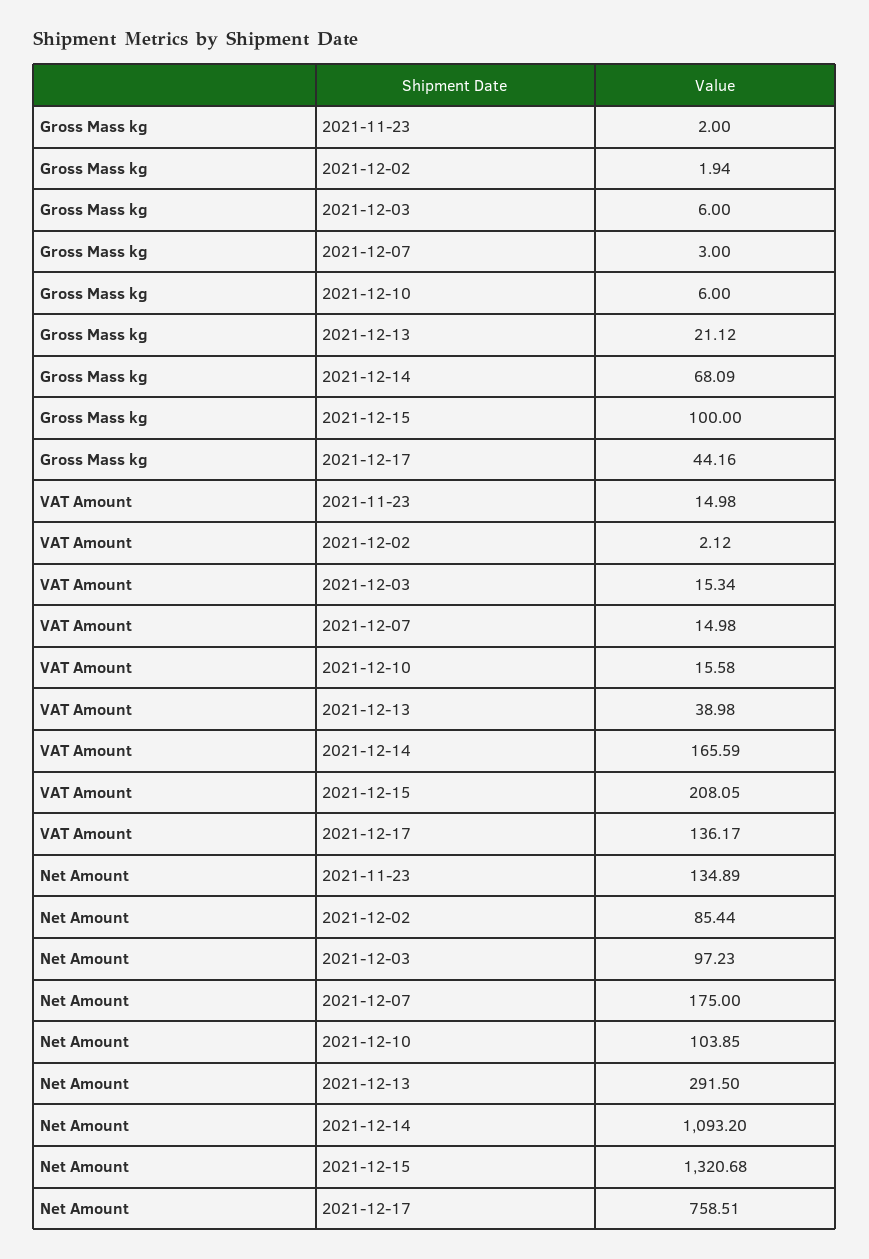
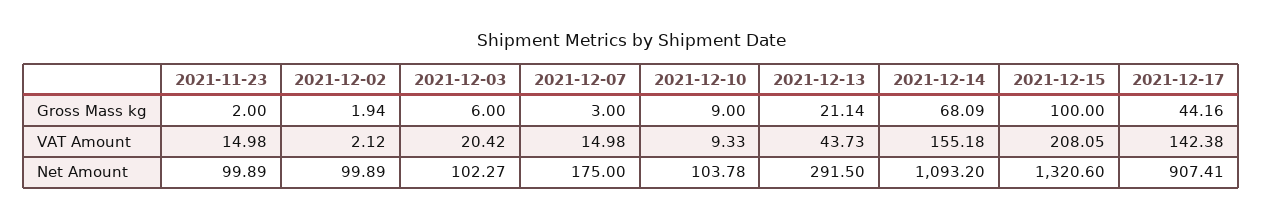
  {
    "Gross Mass kg": {
      "2021-11-23": 2,
      "2021-12-02": 1.94,
      "2021-12-03": 6,
      "2021-12-07": 3,
-     "2021-12-10": 6,
+     "2021-12-10": 9,
-     "2021-12-13": 21.12,
+     "2021-12-13": 21.14,
      "2021-12-14": 68.09,
      "2021-12-15": 100,
      "2021-12-17": 44.16
    },
    "VAT Amount": {
      "2021-11-23": 14.98,
      "2021-12-02": 2.12,
-     "2021-12-03": 15.34,
+     "2021-12-03": 20.42,
      "2021-12-07": 14.98,
-     "2021-12-10": 15.58,
+     "2021-12-10": 9.33,
-     "2021-12-13": 38.98,
+     "2021-12-13": 43.73,
-     "2021-12-14": 165.59,
+     "2021-12-14": 155.18,
      "2021-12-15": 208.05,
-     "2021-12-17": 136.17
+     "2021-12-17": 142.38
    },
    "Net Amount": {
-     "2021-11-23": 134.89,
+     "2021-11-23": 99.89,
-     "2021-12-02": 85.44,
+     "2021-12-02": 99.89,
-     "2021-12-03": 97.23,
+     "2021-12-03": 102.27,
      "2021-12-07": 175,
-     "2021-12-10": 103.85,
+     "2021-12-10": 103.78,
      "2021-12-13": 291.5,
      "2021-12-14": 1093.2,
-     "2021-12-15": 1320.68,
+     "2021-12-15": 1320.6,
-     "2021-12-17": 758.51
+     "2021-12-17": 907.41
    }
  }

